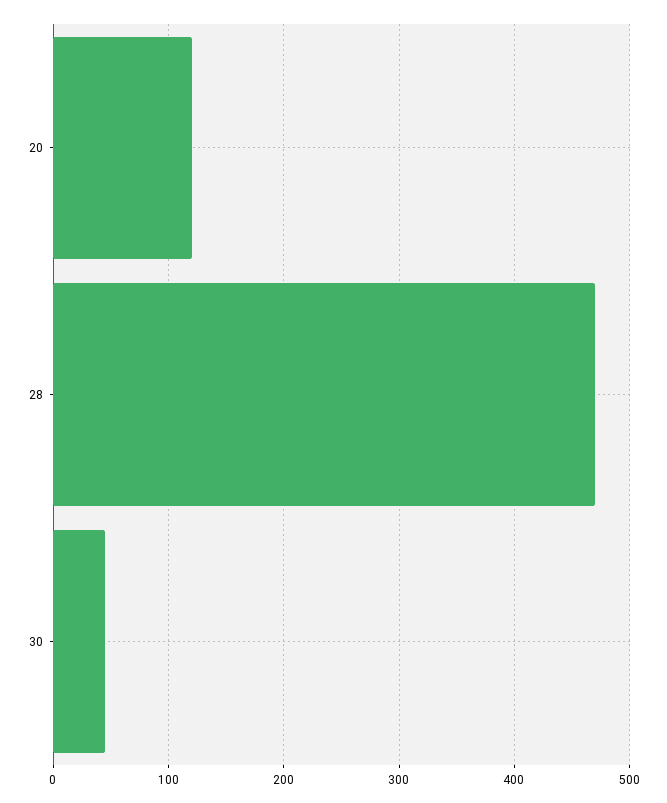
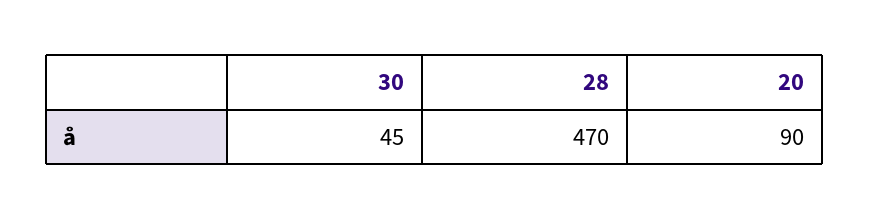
  {
-   "20": 120,
+   "20": 90,
    "28": 470,
    "30": 45
  }

